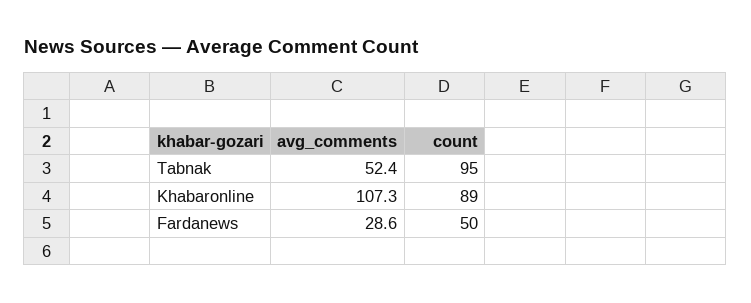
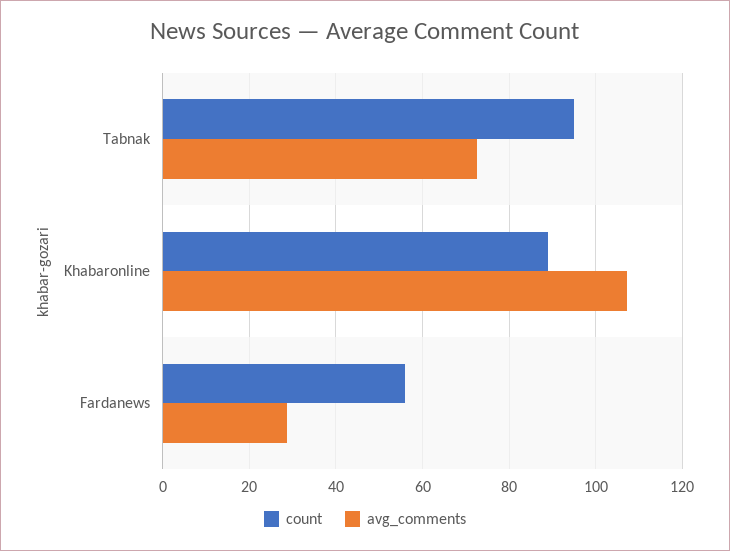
  {
    "avg_comments": {
-     "Tabnak": 52.4,
+     "Tabnak": 72,
      "Khabaronline": 107.3,
      "Fardanews": 28.6
    },
    "count": {
      "Tabnak": 95,
      "Khabaronline": 89,
-     "Fardanews": 50
+     "Fardanews": 56
    }
  }

